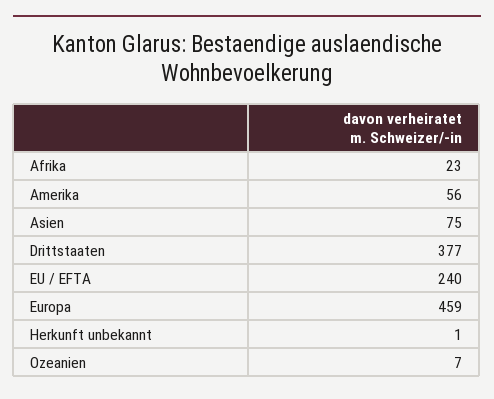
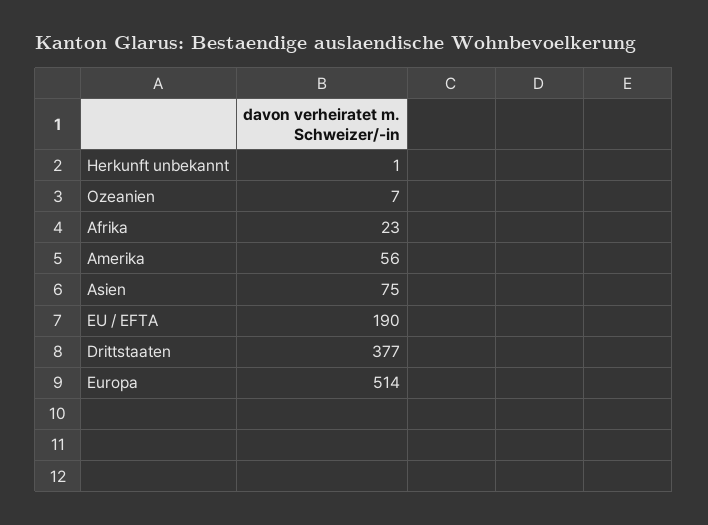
  {
    "Afrika": 23,
    "Amerika": 56,
    "Asien": 75,
    "Drittstaaten": 377,
-   "EU / EFTA": 240,
+   "EU / EFTA": 190,
-   "Europa": 459,
+   "Europa": 514,
    "Herkunft unbekannt": 1,
    "Ozeanien": 7
  }

